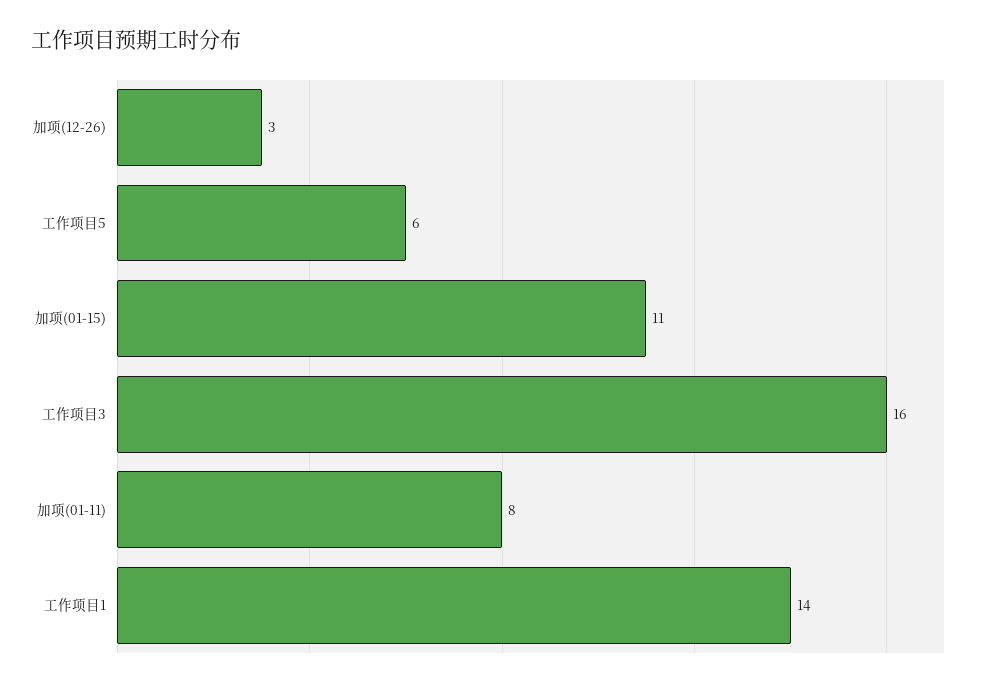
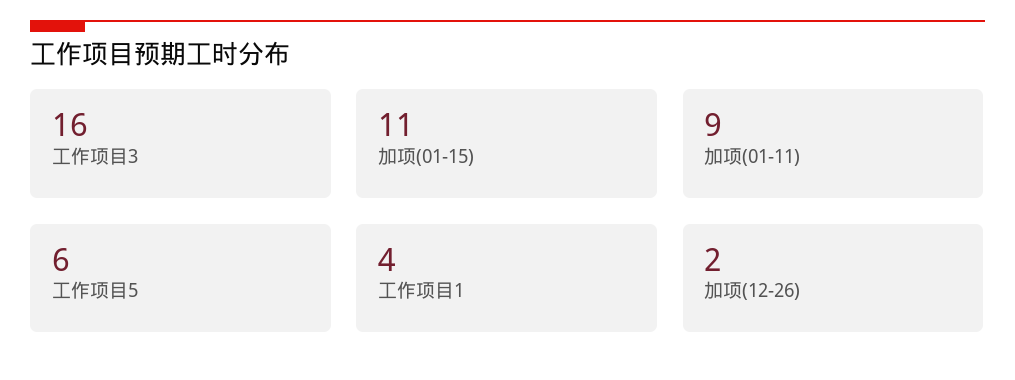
  {
-   "加项(12-26)": 3,
+   "加项(12-26)": 2,
    "工作项目5": 6,
    "加项(01-15)": 11,
    "工作项目3": 16,
-   "加项(01-11)": 8,
+   "加项(01-11)": 9,
-   "工作项目1": 14
+   "工作项目1": 4
  }

